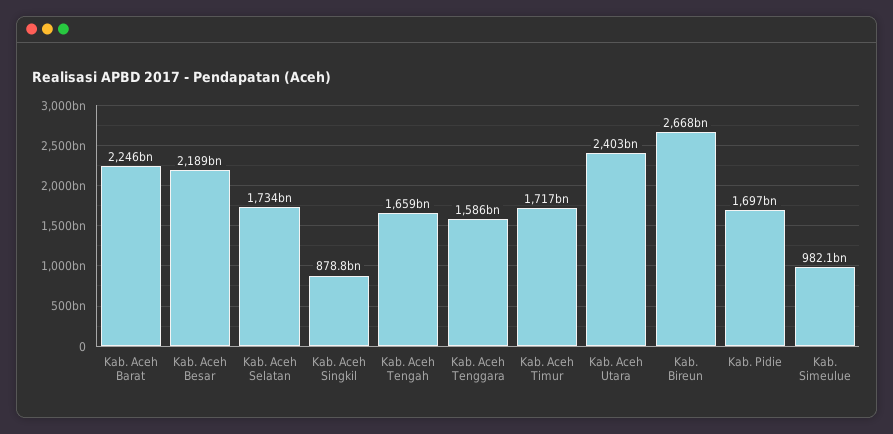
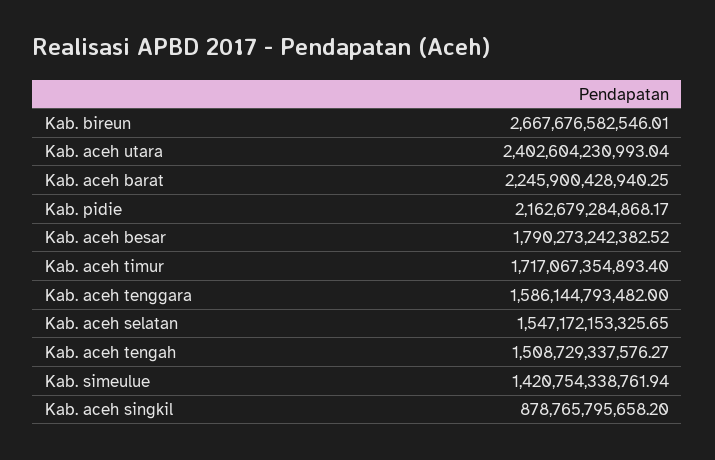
  {
    "Kab. Aceh Barat": 2245900428940.25,
-   "Kab. Aceh Besar": 2189000000000,
+   "Kab. Aceh Besar": 1790273242382.52,
-   "Kab. Aceh Selatan": 1734000000000,
+   "Kab. Aceh Selatan": 1547172153325.65,
    "Kab. Aceh Singkil": 878765795658.2,
-   "Kab. Aceh Tengah": 1659000000000,
+   "Kab. Aceh Tengah": 1508729337576.27,
    "Kab. Aceh Tenggara": 1586144793482,
    "Kab. Aceh Timur": 1717067354893.4,
    "Kab. Aceh Utara": 2402604230993.04,
    "Kab. Bireun": 2667676582546.01,
-   "Kab. Pidie": 1697000000000,
+   "Kab. Pidie": 2162679284868.17,
-   "Kab. Simeulue": 982100000000
+   "Kab. Simeulue": 1420754338761.94
  }

